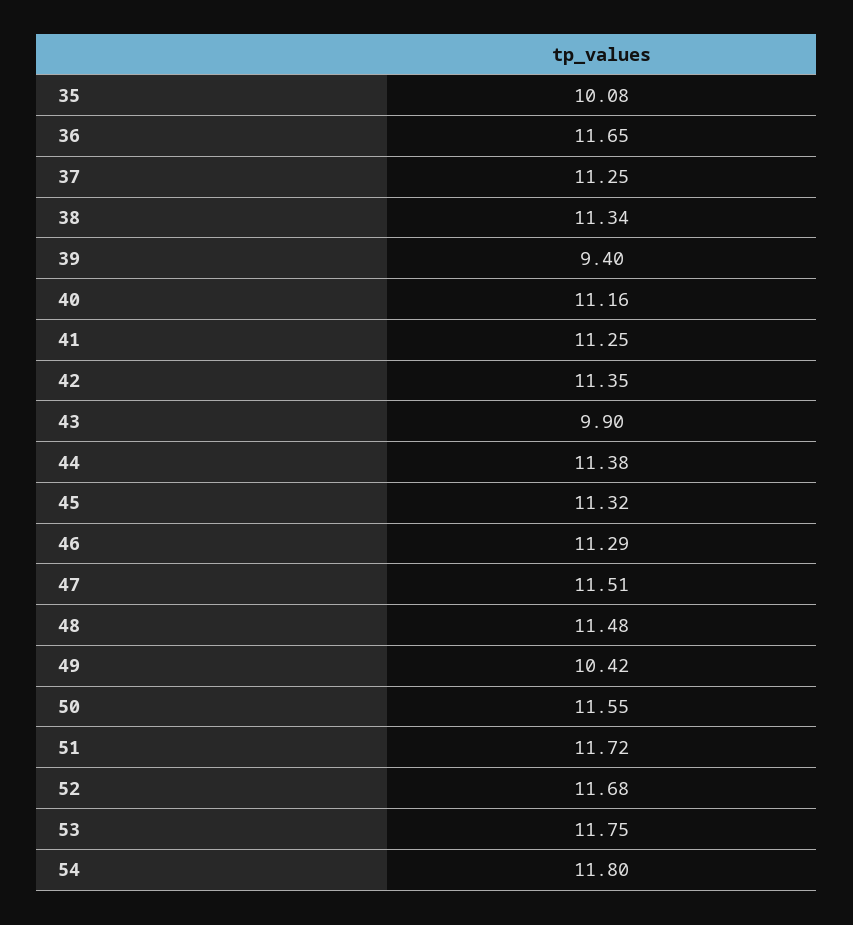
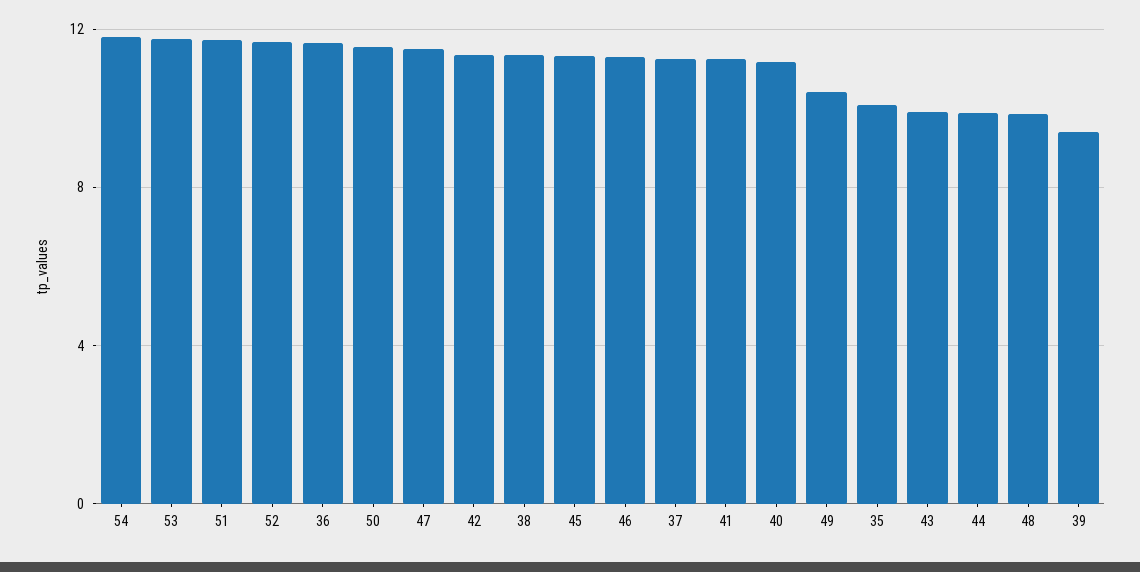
  {
    "35": 10.08,
    "36": 11.65,
    "37": 11.25,
    "38": 11.34,
    "39": 9.4,
    "40": 11.16,
    "41": 11.25,
    "42": 11.35,
    "43": 9.9,
-   "44": 11.38,
+   "44": 10,
    "45": 11.32,
    "46": 11.29,
    "47": 11.51,
-   "48": 11.48,
+   "48": 10,
    "49": 10.42,
    "50": 11.55,
    "51": 11.72,
    "52": 11.68,
    "53": 11.75,
    "54": 11.8
  }

